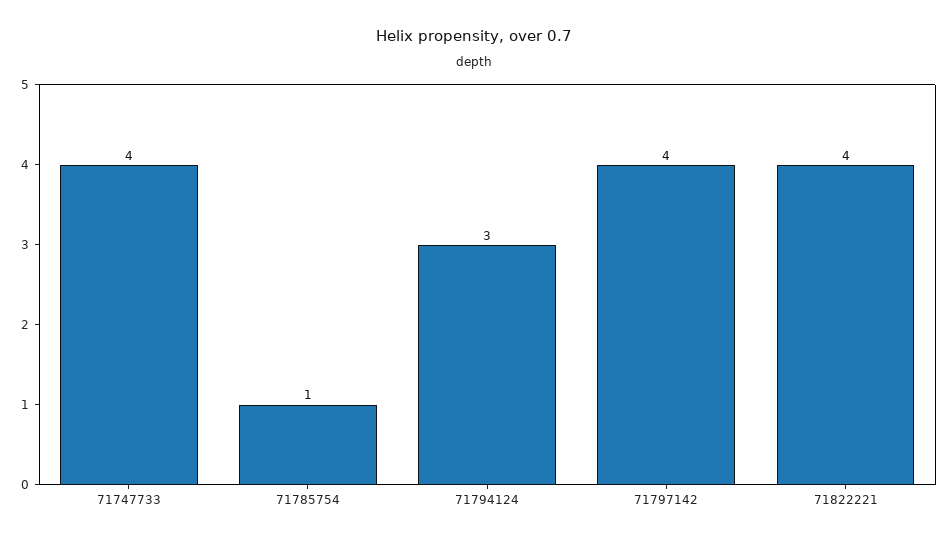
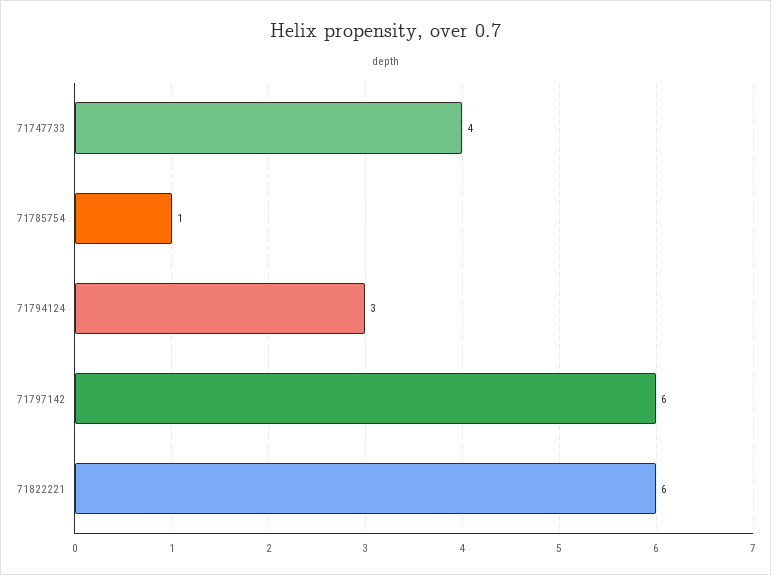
  {
    "71747733": 4,
    "71785754": 1,
    "71794124": 3,
-   "71797142": 4,
+   "71797142": 6,
-   "71822221": 4
+   "71822221": 6
  }

